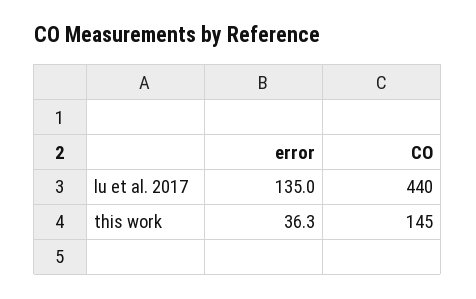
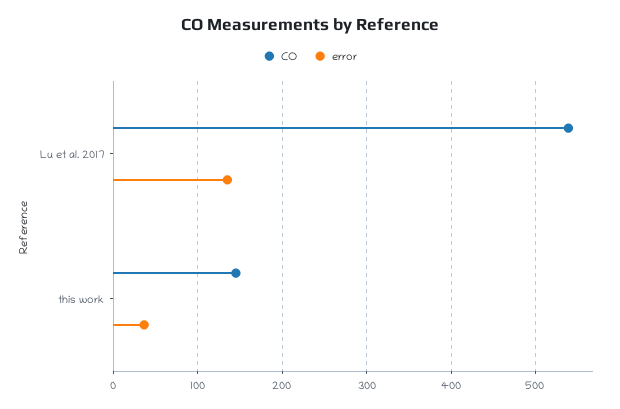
  {
    "error": {
      "lu et al. 2017": 135,
      "this work": 36.3
    },
    "CO": {
-     "lu et al. 2017": 440,
+     "lu et al. 2017": 540,
      "this work": 145
    }
  }

